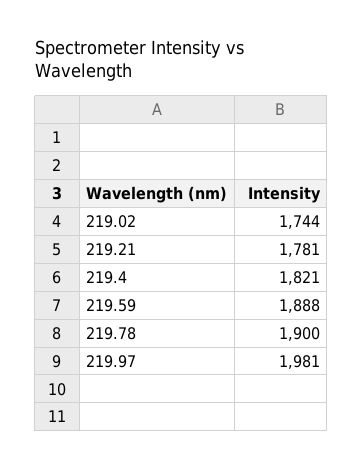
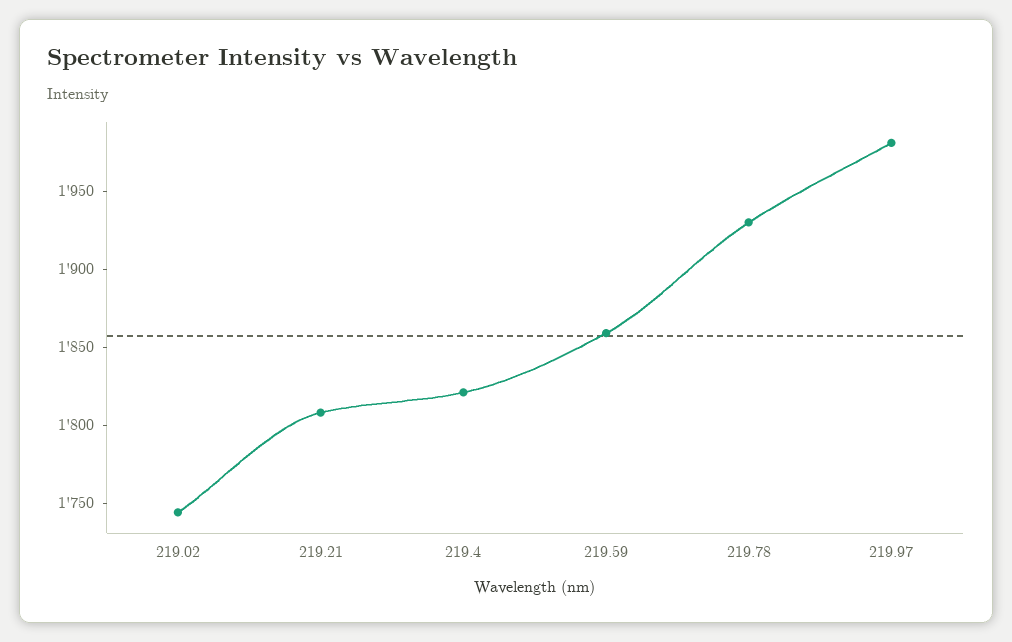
  {
    "219.02": 1744,
-   "219.21": 1781,
+   "219.21": 1810,
    "219.4": 1821,
-   "219.59": 1888,
+   "219.59": 1860,
-   "219.78": 1900,
+   "219.78": 1930,
    "219.97": 1981
  }

